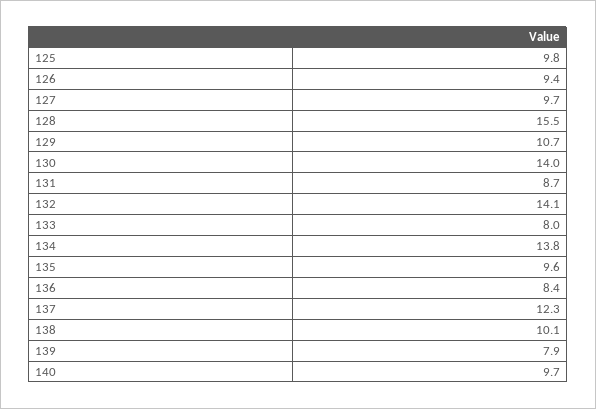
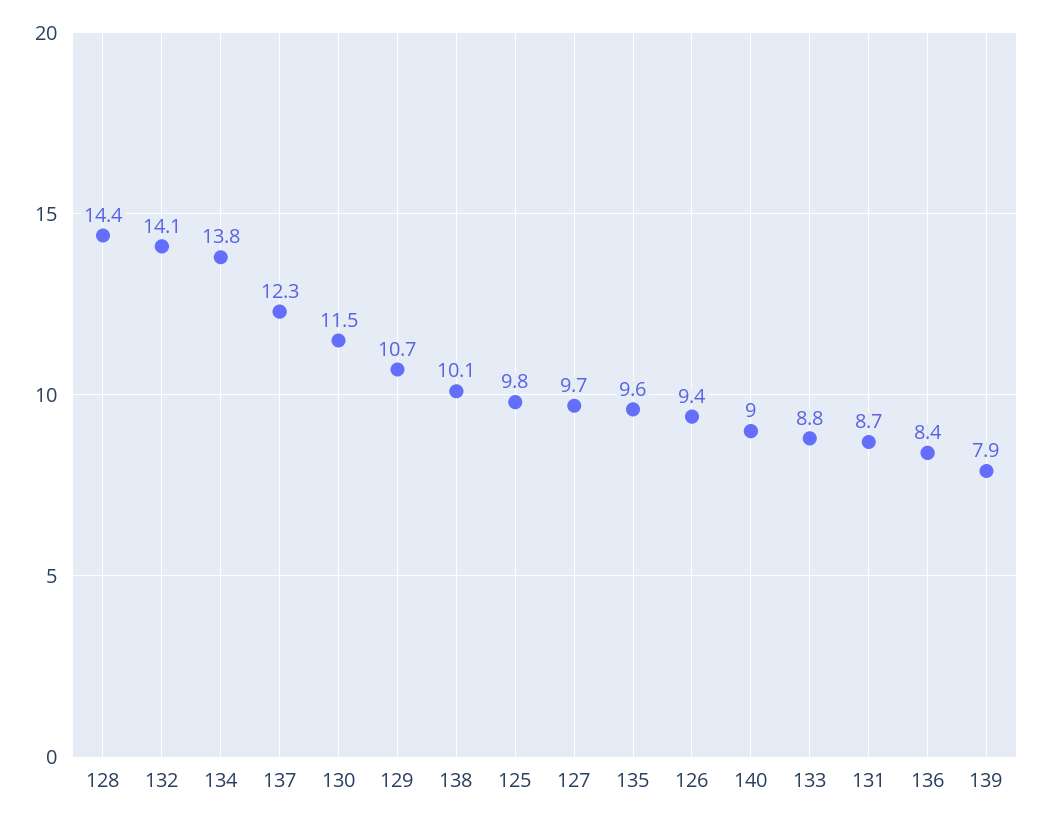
  {
    "125": 9.8,
    "126": 9.4,
    "127": 9.7,
-   "128": 15.5,
+   "128": 14.4,
    "129": 10.7,
-   "130": 14,
+   "130": 11.5,
    "131": 8.7,
    "132": 14.1,
-   "133": 8,
+   "133": 8.8,
    "134": 13.8,
    "135": 9.6,
    "136": 8.4,
    "137": 12.3,
    "138": 10.1,
    "139": 7.9,
-   "140": 9.7
+   "140": 9
  }

